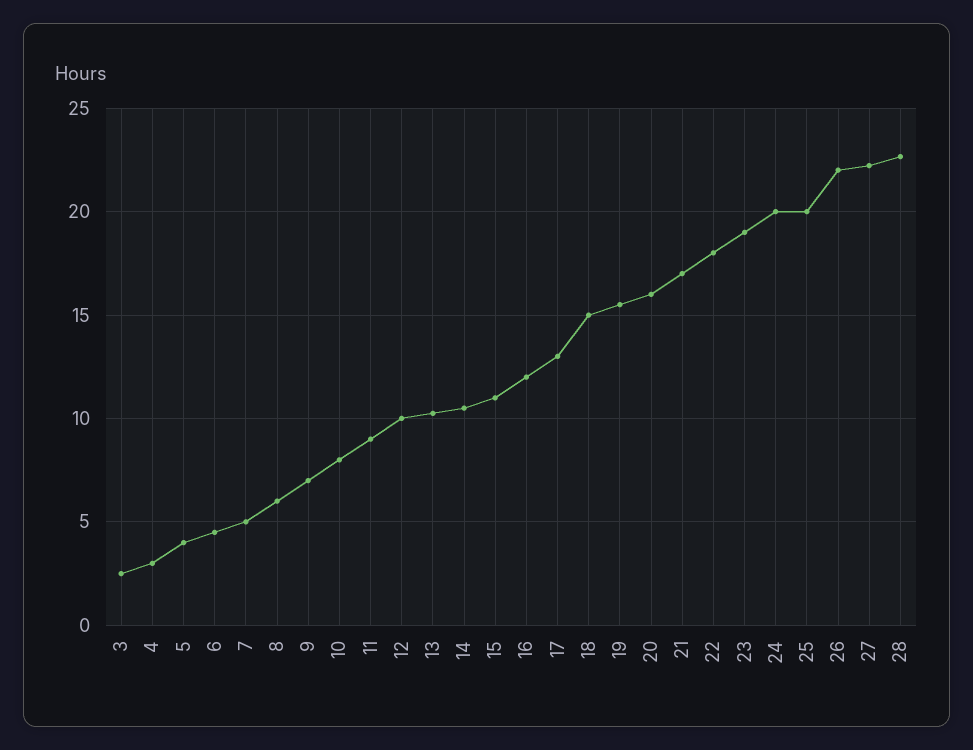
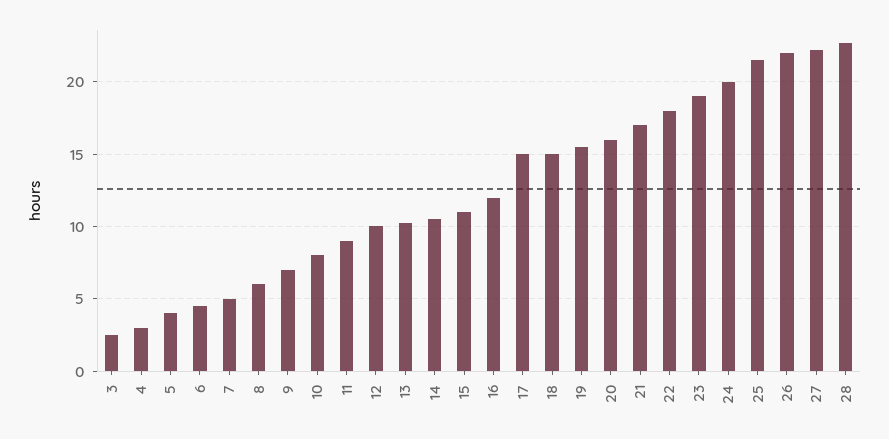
  {
    "3": 2.5,
    "4": 3,
    "5": 4,
    "6": 4.5,
    "7": 5,
    "8": 6,
    "9": 7,
    "10": 8,
    "11": 9,
    "12": 10,
    "13": 10.5,
    "14": 10.5,
    "15": 11,
    "16": 12,
-   "17": 13,
+   "17": 15,
    "18": 15,
    "19": 15.5,
    "20": 16,
    "21": 17,
    "22": 18,
    "23": 19,
    "24": 20,
-   "25": 20,
+   "25": 21.5,
    "26": 22,
    "27": 22,
    "28": 22.5
  }

